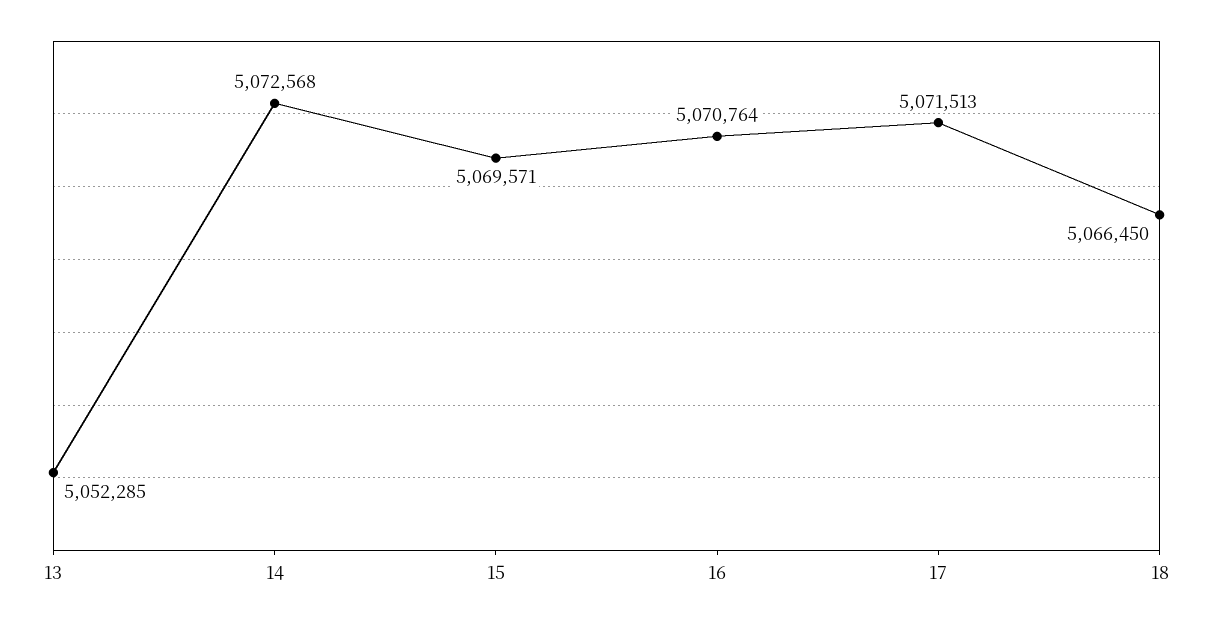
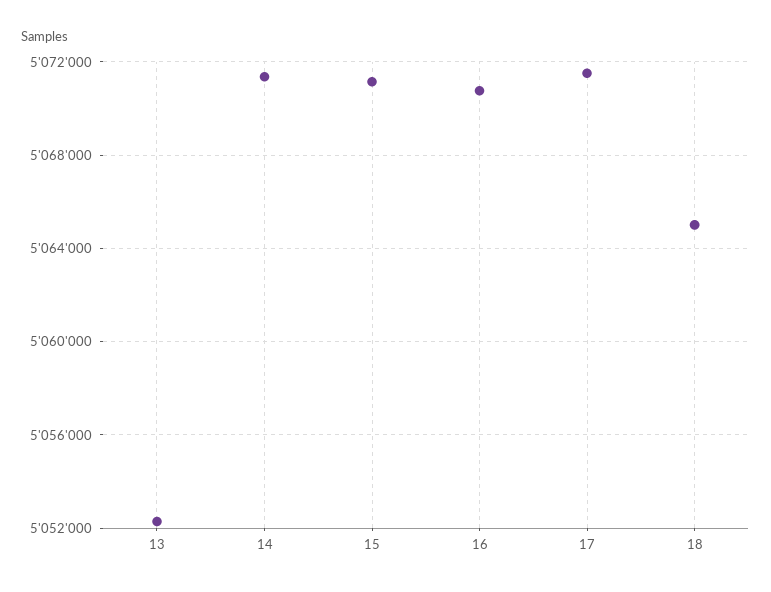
  {
    "13": 5052285,
-   "14": 5072568,
+   "14": 5071500,
-   "15": 5069571,
+   "15": 5071000,
    "16": 5070764,
    "17": 5071513,
-   "18": 5066450
+   "18": 5065000
  }

